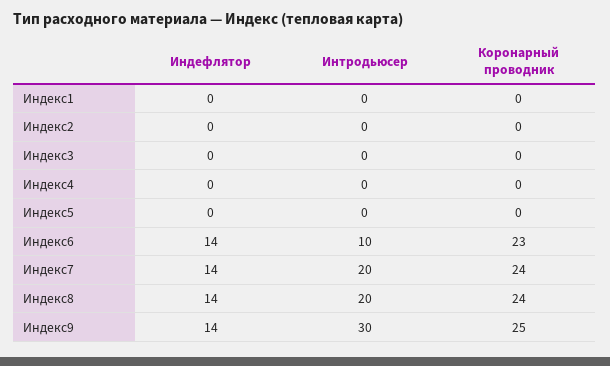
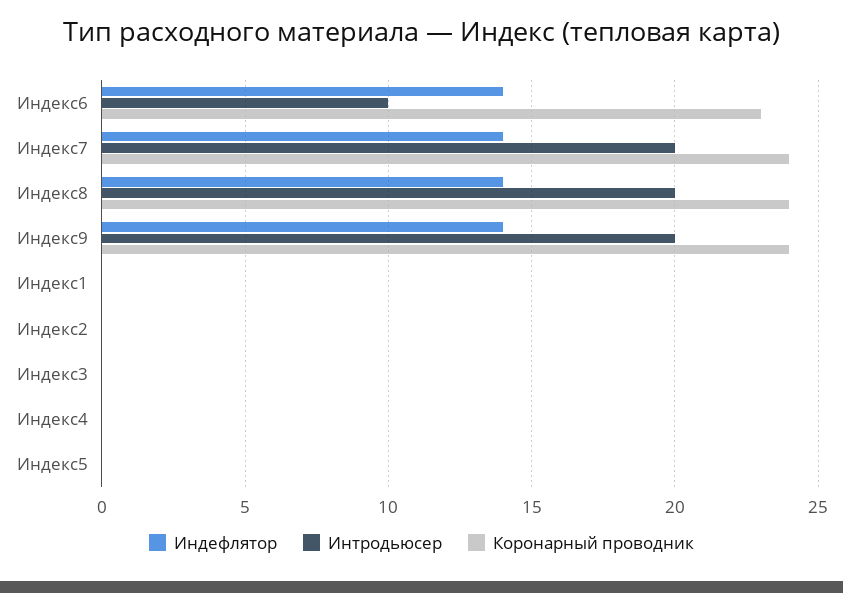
  {
    "Индефлятор": {
      "Индекс1": 0,
      "Индекс2": 0,
      "Индекс3": 0,
      "Индекс4": 0,
      "Индекс5": 0,
      "Индекс6": 14,
      "Индекс7": 14,
      "Индекс8": 14,
      "Индекс9": 14
    },
    "Интродьюсер": {
      "Индекс1": 0,
      "Индекс2": 0,
      "Индекс3": 0,
      "Индекс4": 0,
      "Индекс5": 0,
      "Индекс6": 10,
      "Индекс7": 20,
      "Индекс8": 20,
-     "Индекс9": 30
+     "Индекс9": 20
    },
    "Коронарный проводник": {
      "Индекс1": 0,
      "Индекс2": 0,
      "Индекс3": 0,
      "Индекс4": 0,
      "Индекс5": 0,
      "Индекс6": 23,
      "Индекс7": 24,
      "Индекс8": 24,
-     "Индекс9": 25
+     "Индекс9": 24
    }
  }

